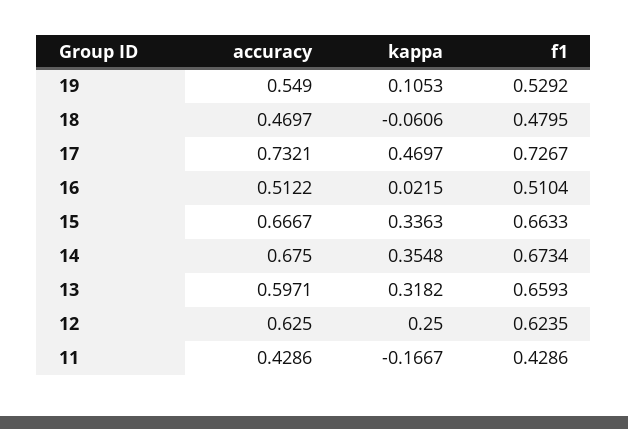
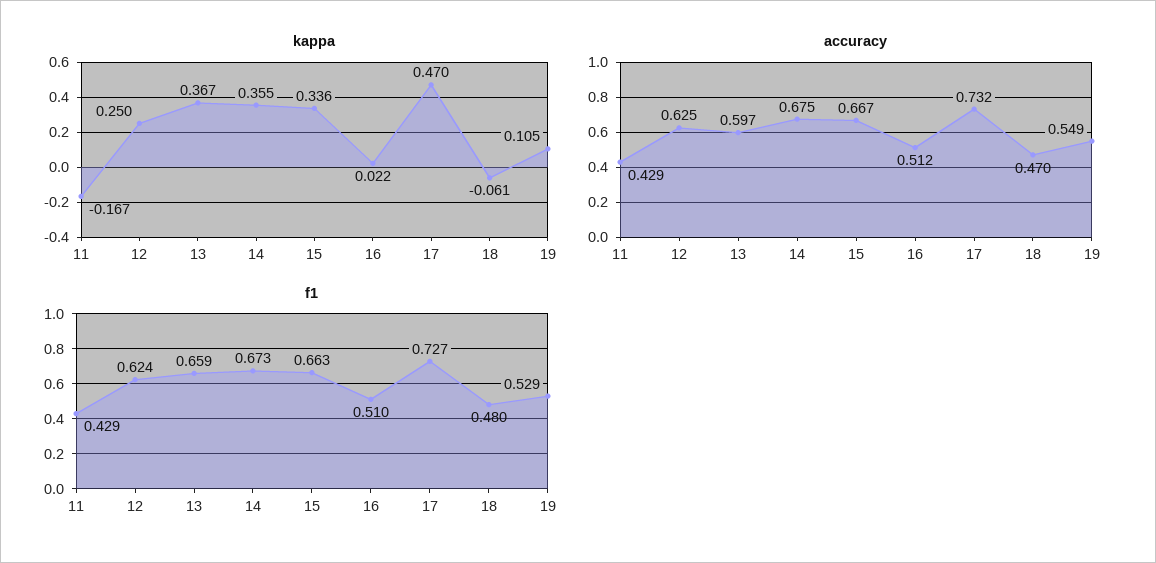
  {
    "accuracy": {
      "19": 0.549,
      "18": 0.4697,
      "17": 0.7321,
      "16": 0.5122,
      "15": 0.6667,
      "14": 0.675,
      "13": 0.5971,
      "12": 0.625,
      "11": 0.4286
    },
    "kappa": {
      "19": 0.1053,
      "18": -0.0606,
      "17": 0.4697,
      "16": 0.0215,
      "15": 0.3363,
      "14": 0.3548,
-     "13": 0.3182,
+     "13": 0.367,
      "12": 0.25,
      "11": -0.1667
    },
    "f1": {
      "19": 0.5292,
      "18": 0.4795,
      "17": 0.7267,
      "16": 0.5104,
      "15": 0.6633,
      "14": 0.6734,
      "13": 0.6593,
      "12": 0.6235,
      "11": 0.4286
    }
  }

